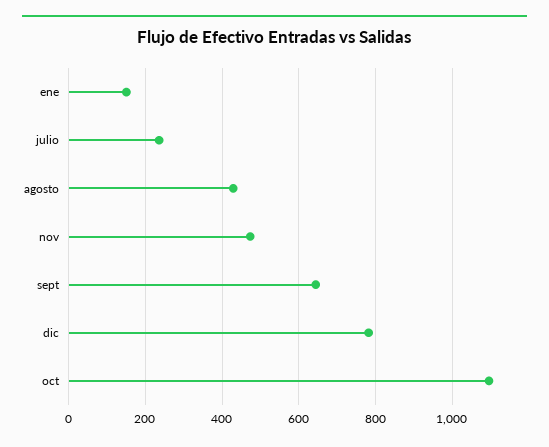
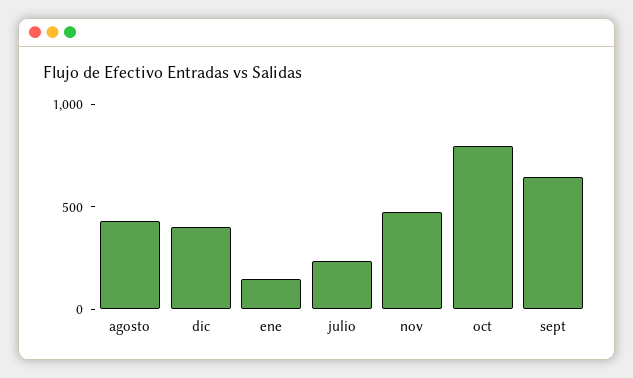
  {
    "ene": 160,
    "julio": 240,
    "agosto": 420,
    "nov": 480,
    "sept": 640,
-   "dic": 780,
+   "dic": 400,
-   "oct": 1100
+   "oct": 800
  }

